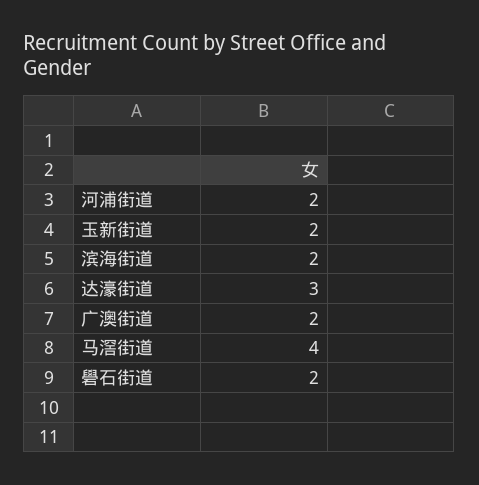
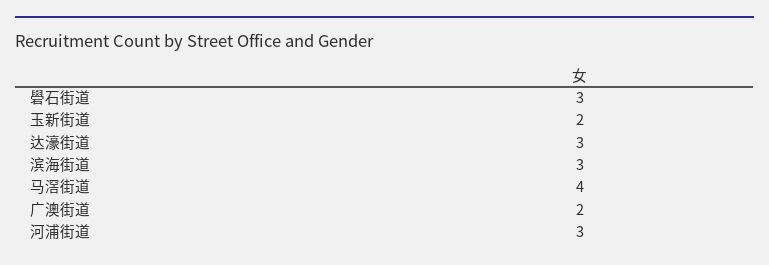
  {
-   "河浦街道": 2,
+   "河浦街道": 3,
    "玉新街道": 2,
-   "滨海街道": 2,
+   "滨海街道": 3,
    "达濠街道": 3,
    "广澳街道": 2,
    "马滘街道": 4,
-   "礐石街道": 2
+   "礐石街道": 3
  }

